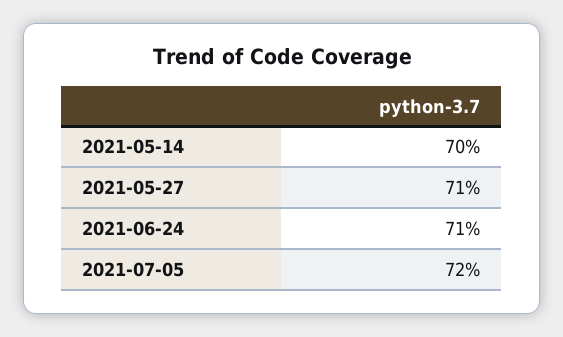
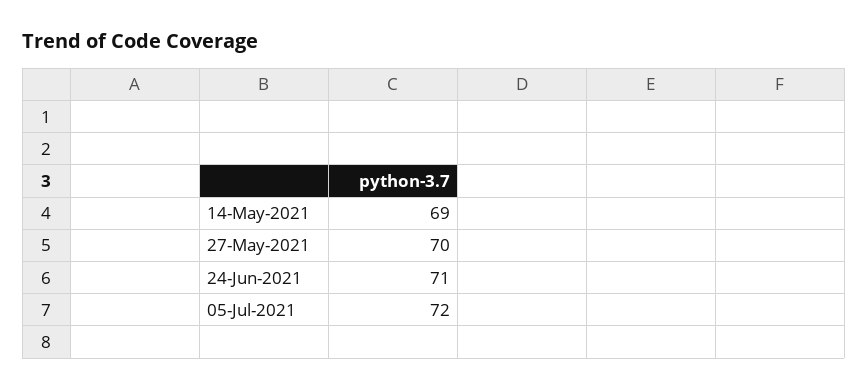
  {
-   "2021-05-14": 70,
+   "2021-05-14": 69,
-   "2021-05-27": 71,
+   "2021-05-27": 70,
    "2021-06-24": 71,
    "2021-07-05": 72
  }

